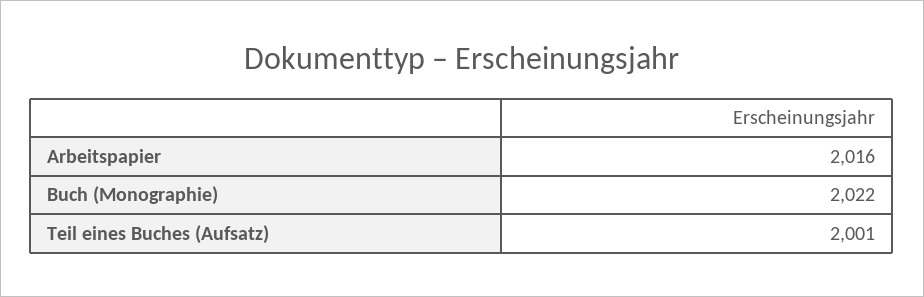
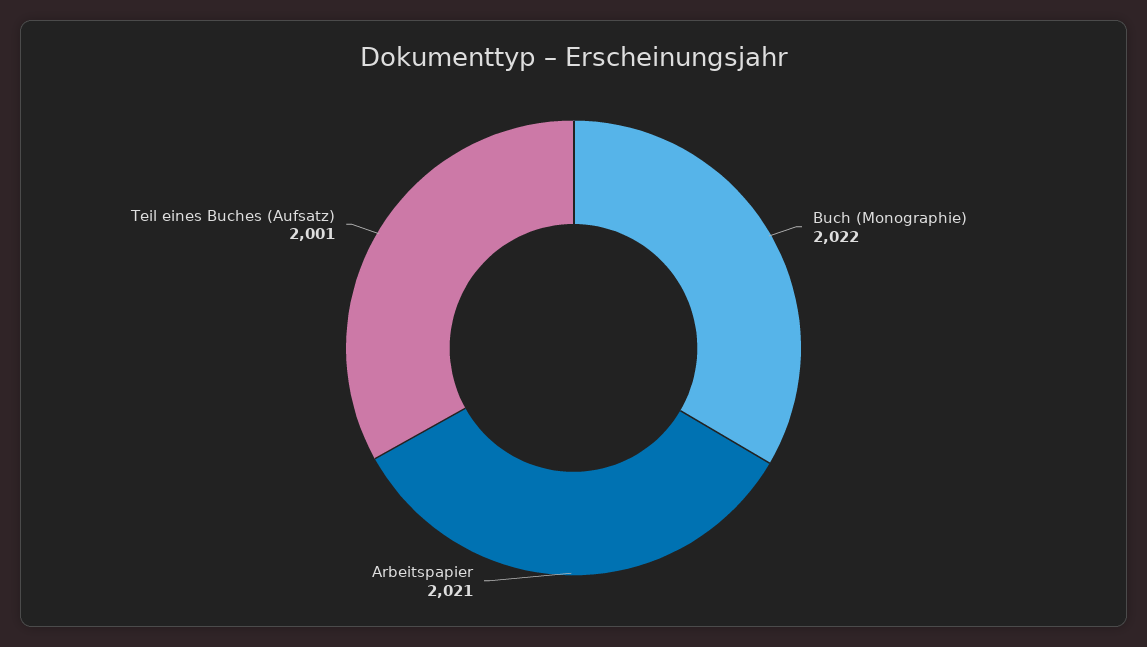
  {
-   "Arbeitspapier": 2016,
+   "Arbeitspapier": 2021,
    "Buch (Monographie)": 2022,
    "Teil eines Buches (Aufsatz)": 2001
  }

